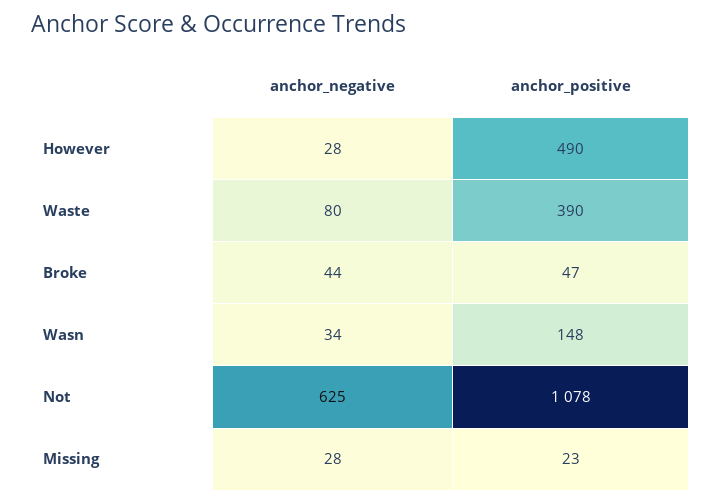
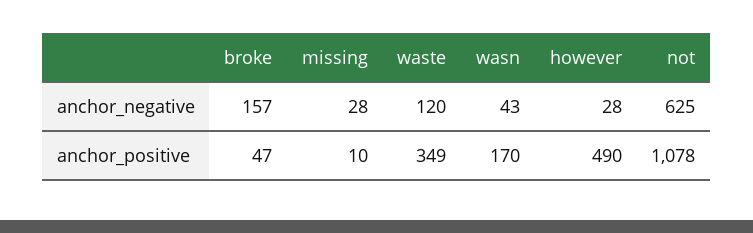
  {
    "anchor_negative": {
      "However": 28,
-     "Waste": 80,
+     "Waste": 120,
-     "Broke": 44,
+     "Broke": 157,
-     "Wasn": 34,
+     "Wasn": 43,
      "Not": 625,
      "Missing": 28
    },
    "anchor_positive": {
      "However": 490,
-     "Waste": 390,
+     "Waste": 349,
      "Broke": 47,
-     "Wasn": 148,
+     "Wasn": 170,
      "Not": 1078,
-     "Missing": 23
+     "Missing": 10
    }
  }

